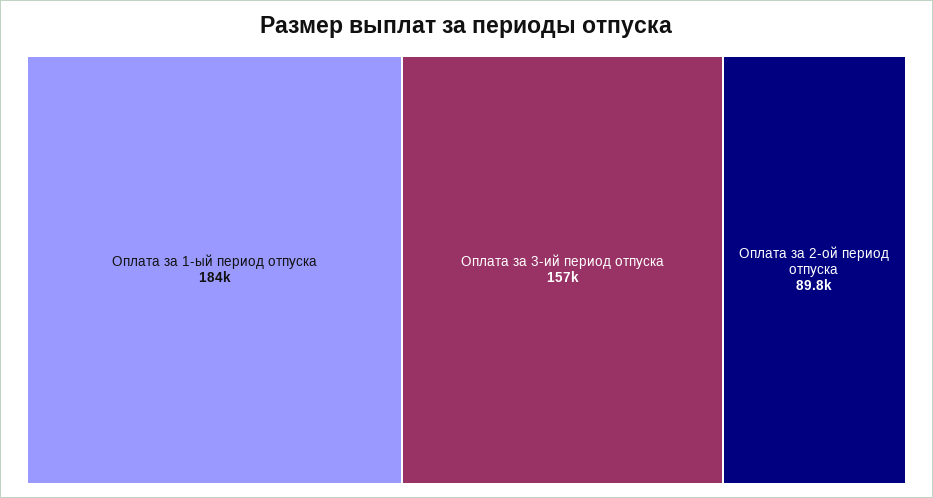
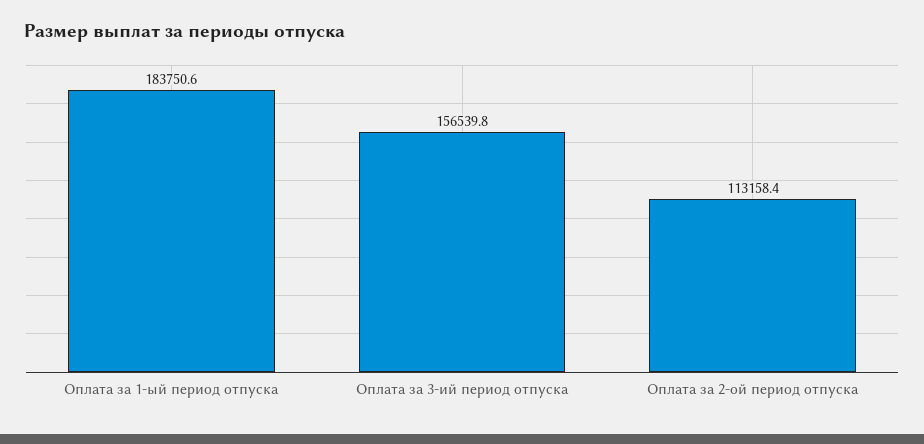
  {
    "Оплата за 1-ый период отпуска": 183750.6,
    "Оплата за 3-ий период отпуска": 156539.8,
-   "Оплата за 2-ой период отпуска": 89800
+   "Оплата за 2-ой период отпуска": 113158.4
  }

